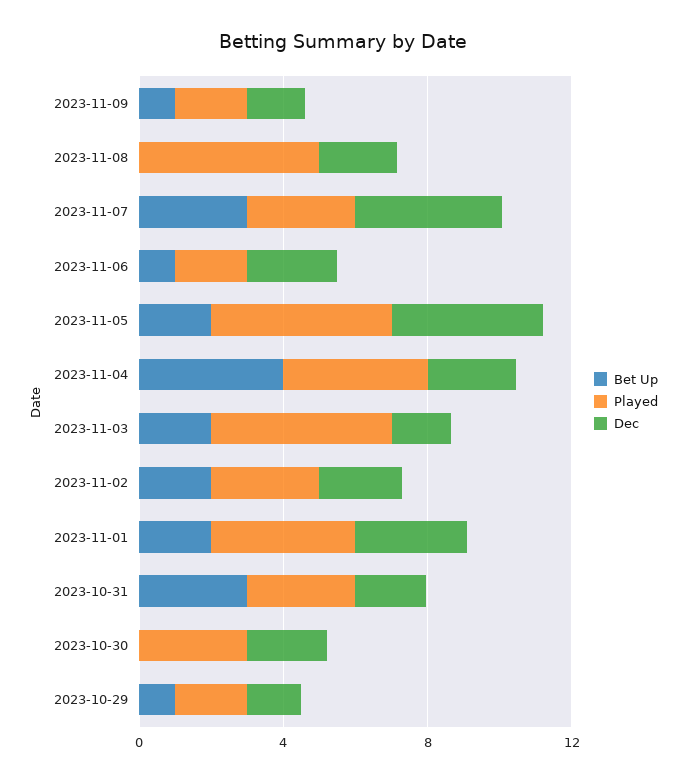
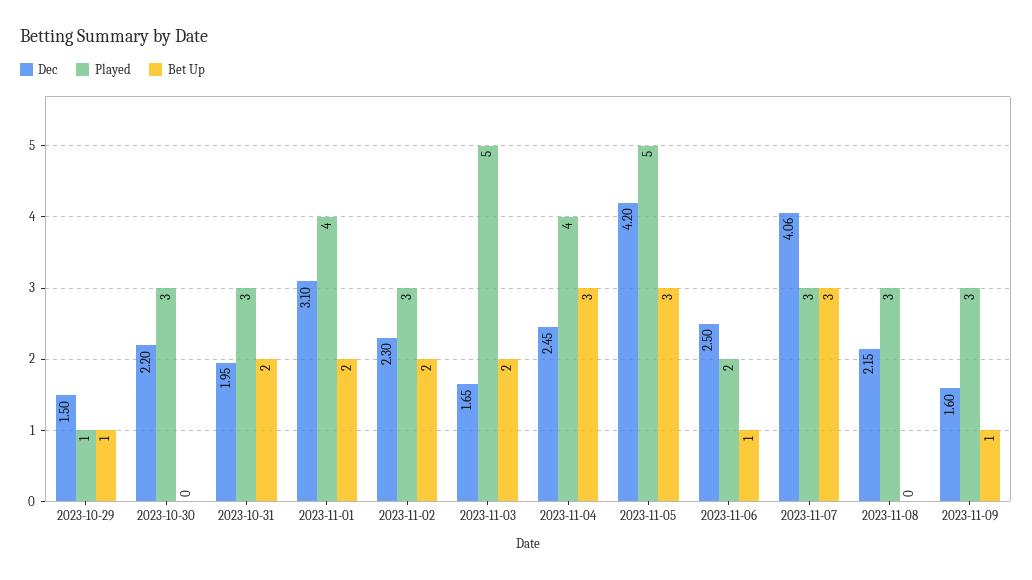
  {
    "Bet Up": {
      "2023-11-09": 1,
      "2023-11-08": 0,
      "2023-11-07": 3,
      "2023-11-06": 1,
-     "2023-11-05": 2,
+     "2023-11-05": 3,
-     "2023-11-04": 4,
+     "2023-11-04": 3,
      "2023-11-03": 2,
      "2023-11-02": 2,
      "2023-11-01": 2,
-     "2023-10-31": 3,
+     "2023-10-31": 2,
      "2023-10-30": 0,
      "2023-10-29": 1
    },
    "Played": {
-     "2023-11-09": 2,
+     "2023-11-09": 3,
-     "2023-11-08": 5,
+     "2023-11-08": 3,
      "2023-11-07": 3,
      "2023-11-06": 2,
      "2023-11-05": 5,
      "2023-11-04": 4,
      "2023-11-03": 5,
      "2023-11-02": 3,
      "2023-11-01": 4,
      "2023-10-31": 3,
      "2023-10-30": 3,
-     "2023-10-29": 2
+     "2023-10-29": 1
    },
    "Dec": {
      "2023-11-09": 1.6,
      "2023-11-08": 2.15,
      "2023-11-07": 4.06,
      "2023-11-06": 2.5,
      "2023-11-05": 4.2,
      "2023-11-04": 2.45,
      "2023-11-03": 1.65,
      "2023-11-02": 2.3,
      "2023-11-01": 3.1,
      "2023-10-31": 1.95,
      "2023-10-30": 2.2,
      "2023-10-29": 1.5
    }
  }

